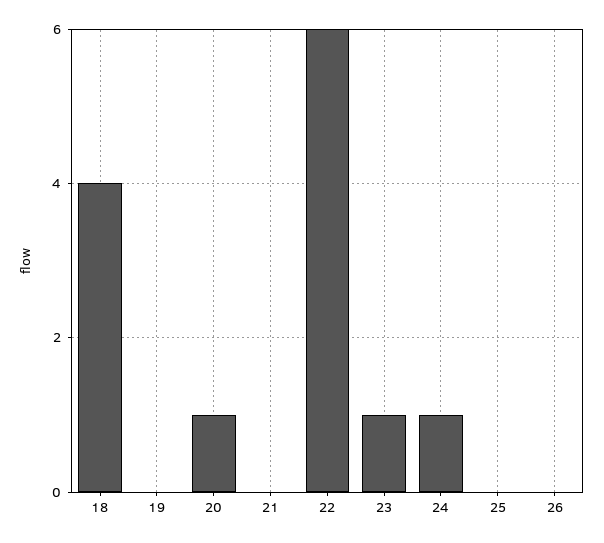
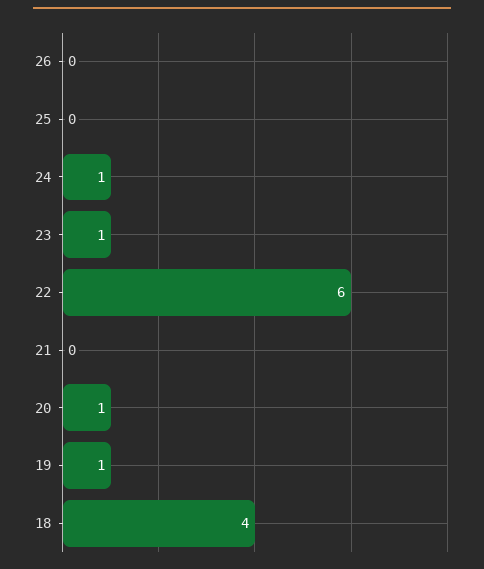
  {
    "18": 4,
-   "19": 0,
+   "19": 1,
    "20": 1,
    "21": 0,
    "22": 6,
    "23": 1,
    "24": 1,
    "25": 0,
    "26": 0
  }

